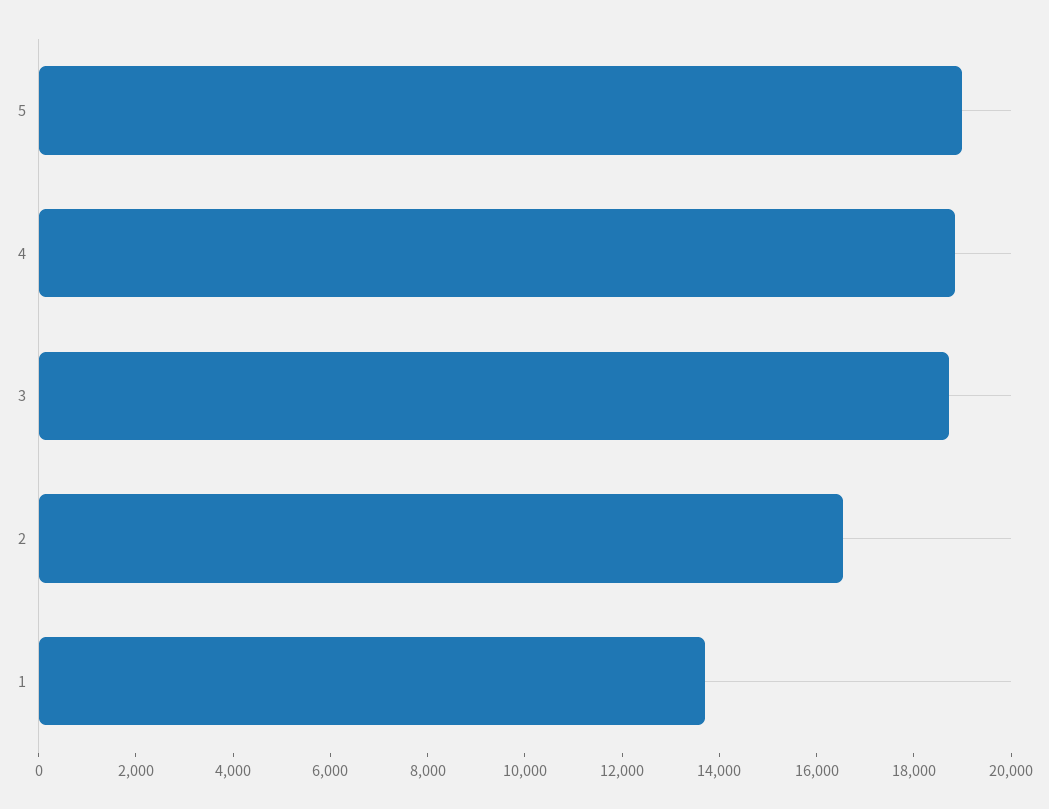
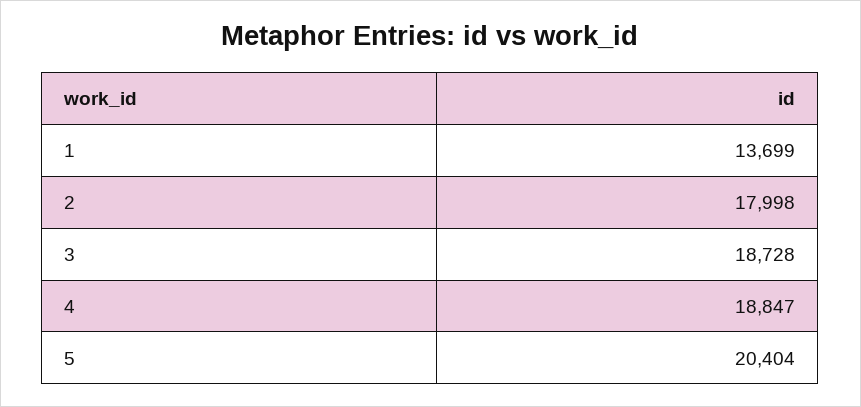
  {
-   "5": 19000,
+   "5": 20404,
    "4": 18847,
    "3": 18728,
-   "2": 16500,
+   "2": 17998,
    "1": 13699
  }

